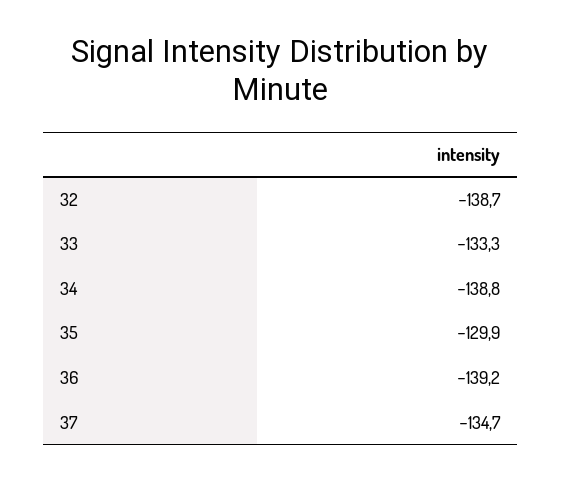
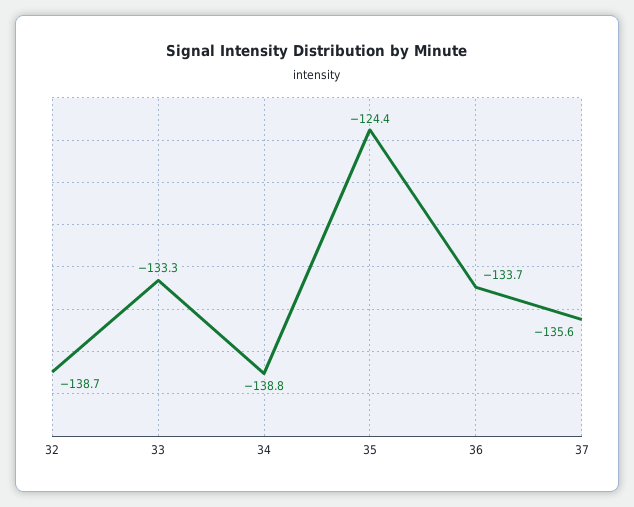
  {
    "32": -138.7,
    "33": -133.3,
    "34": -138.8,
-   "35": -129.9,
+   "35": -124.4,
-   "36": -139.2,
+   "36": -133.7,
-   "37": -134.7
+   "37": -135.6
  }

